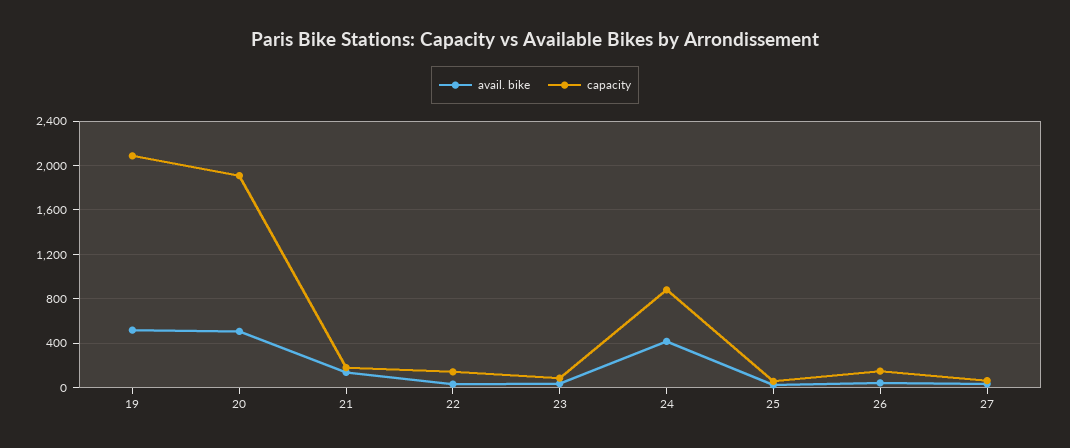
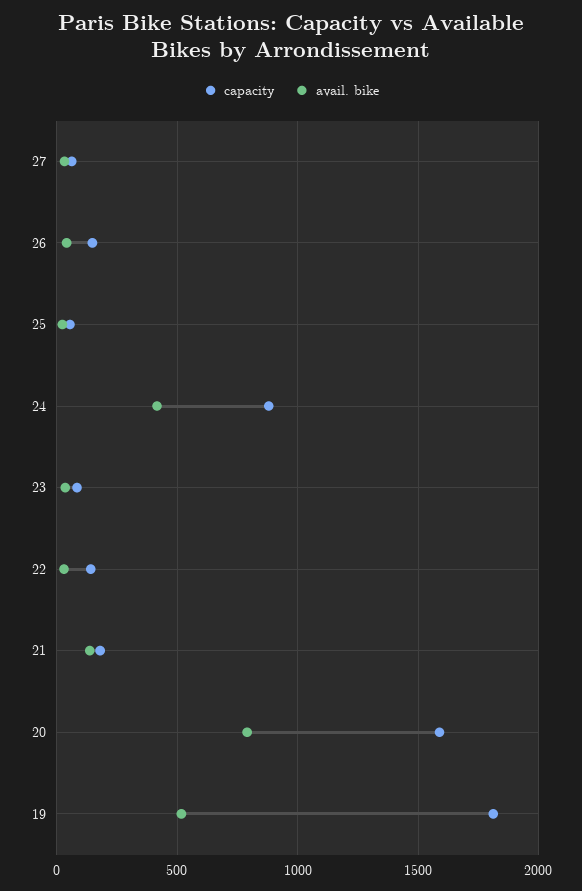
  {
    "avail. bike": {
      "19": 500,
-     "20": 500,
+     "20": 800,
      "21": 150,
      "22": 50,
      "23": 50,
      "24": 400,
      "25": 0,
      "26": 50,
      "27": 50
    },
    "capacity": {
-     "19": 2100,
+     "19": 1800,
-     "20": 1900,
+     "20": 1600,
      "21": 200,
      "22": 150,
      "23": 100,
      "24": 900,
      "25": 50,
      "26": 150,
      "27": 50
    }
  }

